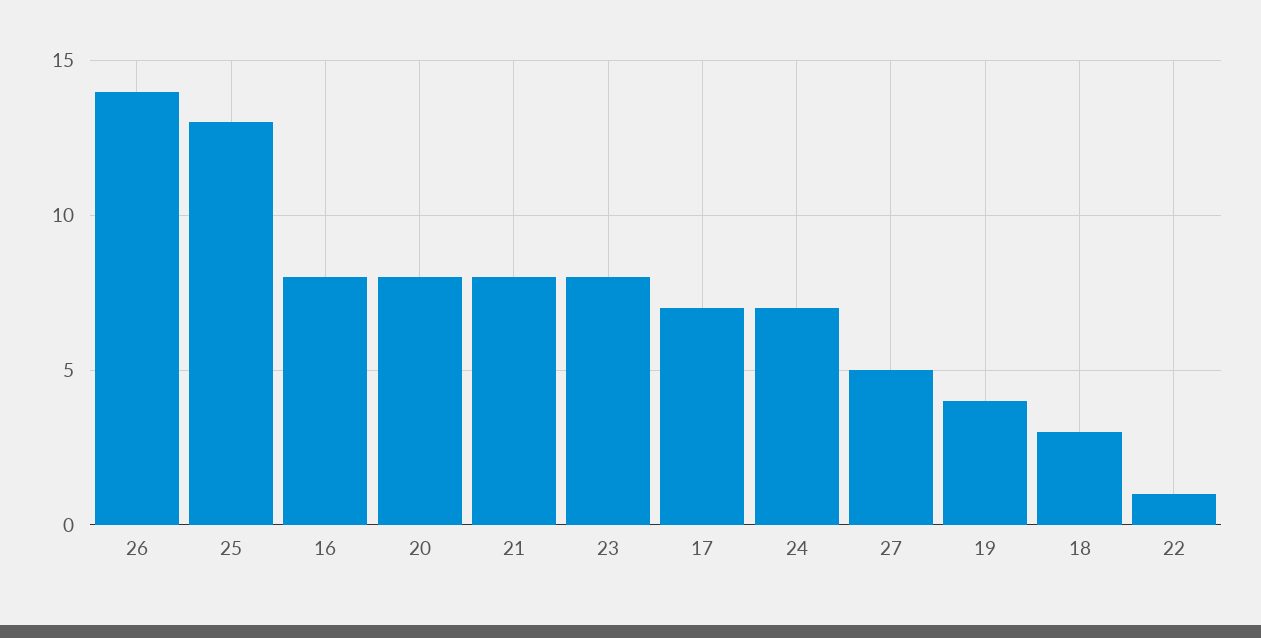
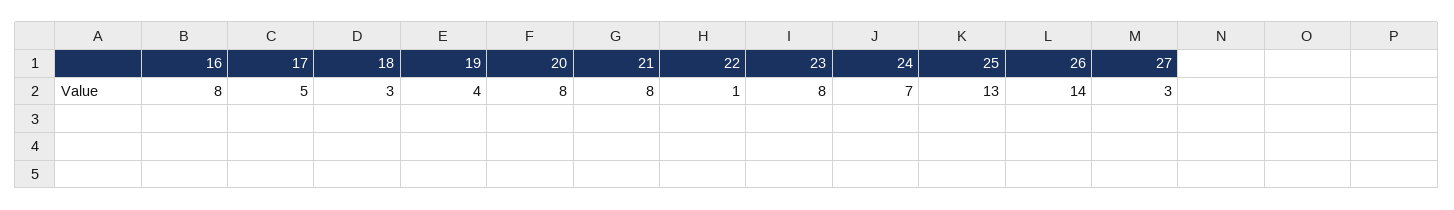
  {
    "26": 14,
    "25": 13,
    "16": 8,
    "20": 8,
    "21": 8,
    "23": 8,
-   "17": 7,
+   "17": 5,
    "24": 7,
-   "27": 5,
+   "27": 3,
    "19": 4,
    "18": 3,
    "22": 1
  }

